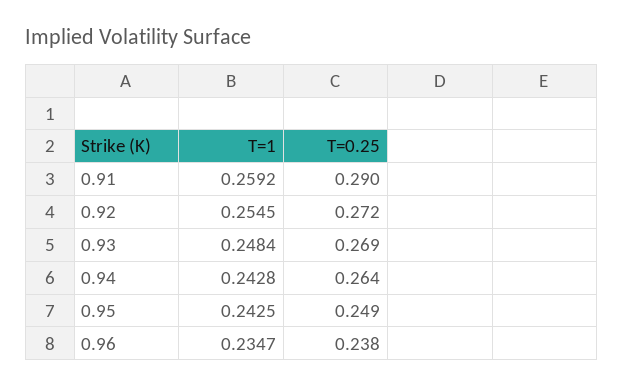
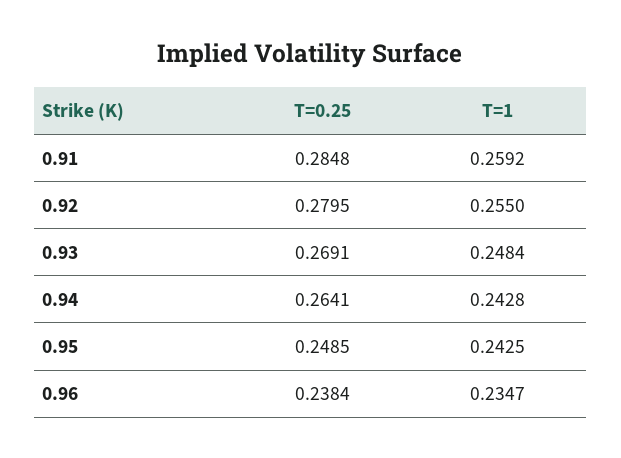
  {
    "T=1": {
      "0.91": 0.2592,
-     "0.92": 0.2545,
+     "0.92": 0.255,
      "0.93": 0.2484,
      "0.94": 0.2428,
      "0.95": 0.2425,
      "0.96": 0.2347
    },
    "T=0.25": {
-     "0.91": 0.29,
+     "0.91": 0.2848,
-     "0.92": 0.272,
+     "0.92": 0.2795,
      "0.93": 0.2691,
      "0.94": 0.2641,
      "0.95": 0.2485,
      "0.96": 0.2384
    }
  }

